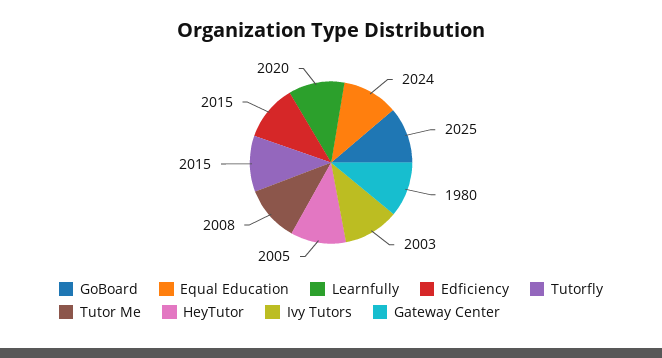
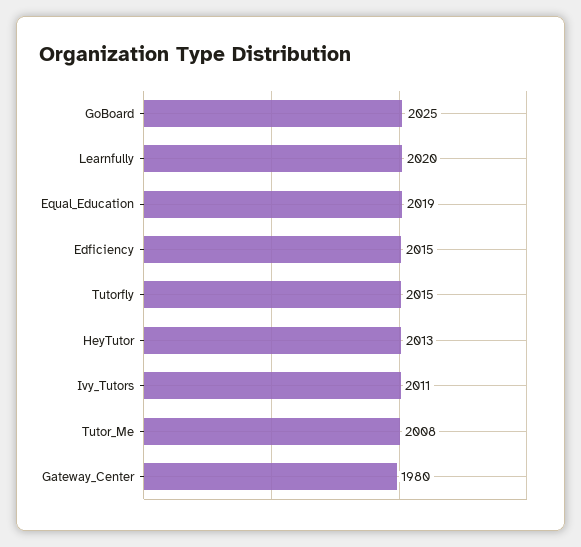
  {
    "GoBoard": 2025,
-   "Equal Education": 2024,
+   "Equal Education": 2019,
    "Learnfully": 2020,
    "Edficiency": 2015,
    "Tutorfly": 2015,
    "Tutor Me": 2008,
-   "HeyTutor": 2005,
+   "HeyTutor": 2013,
-   "Ivy Tutors": 2003,
+   "Ivy Tutors": 2011,
    "Gateway Center": 1980
  }

